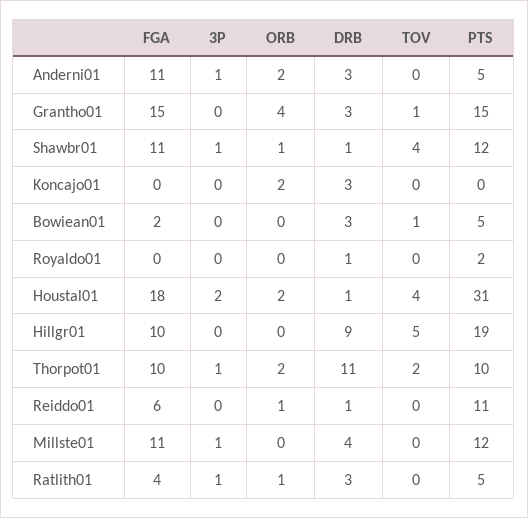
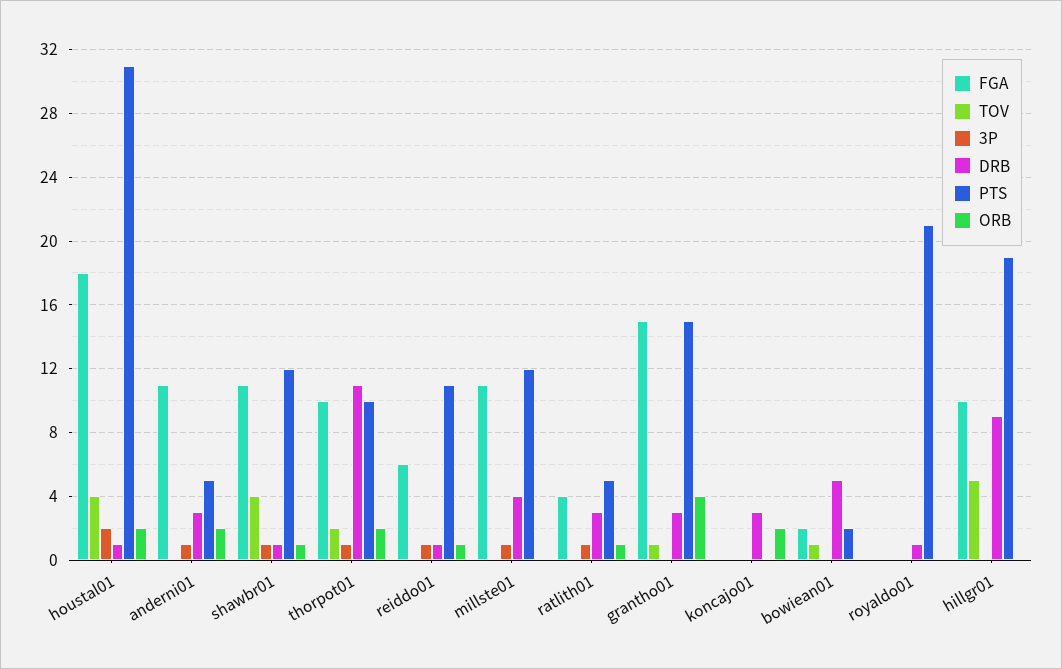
  {
    "FGA": {
      "Anderni01": 11,
      "Grantho01": 15,
      "Shawbr01": 11,
      "Koncajo01": 0,
      "Bowiean01": 2,
      "Royaldo01": 0,
      "Houstal01": 18,
      "Hillgr01": 10,
      "Thorpot01": 10,
      "Reiddo01": 6,
      "Millste01": 11,
      "Ratlith01": 4
    },
    "3P": {
      "Anderni01": 1,
      "Grantho01": 0,
      "Shawbr01": 1,
      "Koncajo01": 0,
      "Bowiean01": 0,
      "Royaldo01": 0,
      "Houstal01": 2,
      "Hillgr01": 0,
      "Thorpot01": 1,
-     "Reiddo01": 0,
+     "Reiddo01": 1,
      "Millste01": 1,
      "Ratlith01": 1
    },
    "ORB": {
      "Anderni01": 2,
      "Grantho01": 4,
      "Shawbr01": 1,
      "Koncajo01": 2,
      "Bowiean01": 0,
      "Royaldo01": 0,
      "Houstal01": 2,
      "Hillgr01": 0,
      "Thorpot01": 2,
      "Reiddo01": 1,
      "Millste01": 0,
      "Ratlith01": 1
    },
    "DRB": {
      "Anderni01": 3,
      "Grantho01": 3,
      "Shawbr01": 1,
      "Koncajo01": 3,
-     "Bowiean01": 3,
+     "Bowiean01": 5,
      "Royaldo01": 1,
      "Houstal01": 1,
      "Hillgr01": 9,
      "Thorpot01": 11,
      "Reiddo01": 1,
      "Millste01": 4,
      "Ratlith01": 3
    },
    "TOV": {
      "Anderni01": 0,
      "Grantho01": 1,
      "Shawbr01": 4,
      "Koncajo01": 0,
      "Bowiean01": 1,
      "Royaldo01": 0,
      "Houstal01": 4,
      "Hillgr01": 5,
      "Thorpot01": 2,
      "Reiddo01": 0,
      "Millste01": 0,
      "Ratlith01": 0
    },
    "PTS": {
      "Anderni01": 5,
      "Grantho01": 15,
      "Shawbr01": 12,
      "Koncajo01": 0,
-     "Bowiean01": 5,
+     "Bowiean01": 2,
-     "Royaldo01": 2,
+     "Royaldo01": 21,
      "Houstal01": 31,
      "Hillgr01": 19,
      "Thorpot01": 10,
      "Reiddo01": 11,
      "Millste01": 12,
      "Ratlith01": 5
    }
  }

